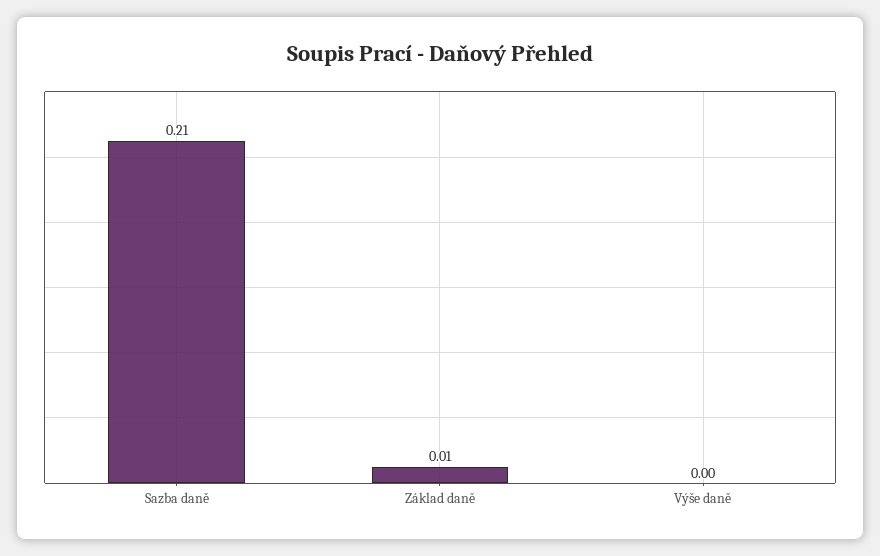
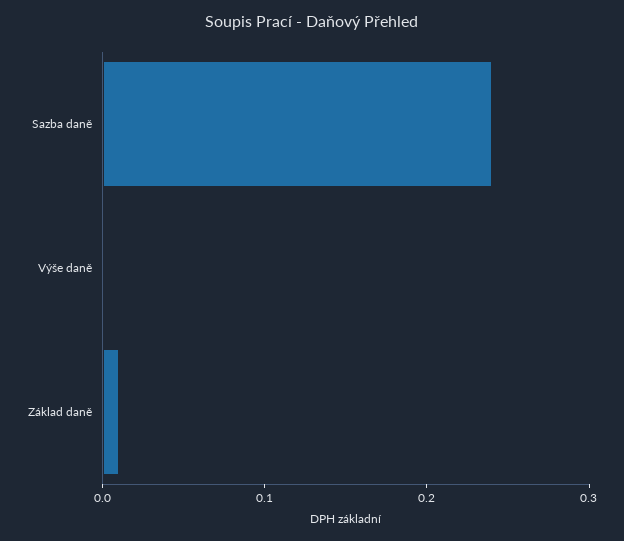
  {
-   "Sazba daně": 0.21,
+   "Sazba daně": 0.24,
    "Základ daně": 0.01,
    "Výše daně": 0
  }

